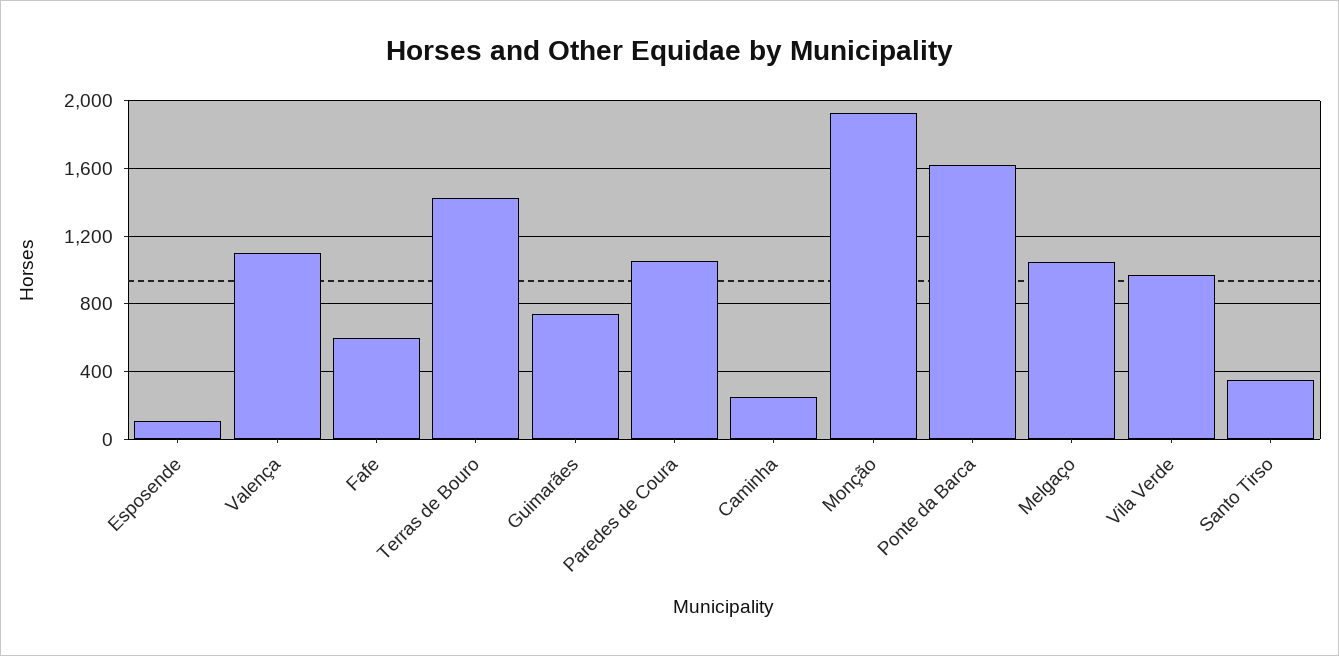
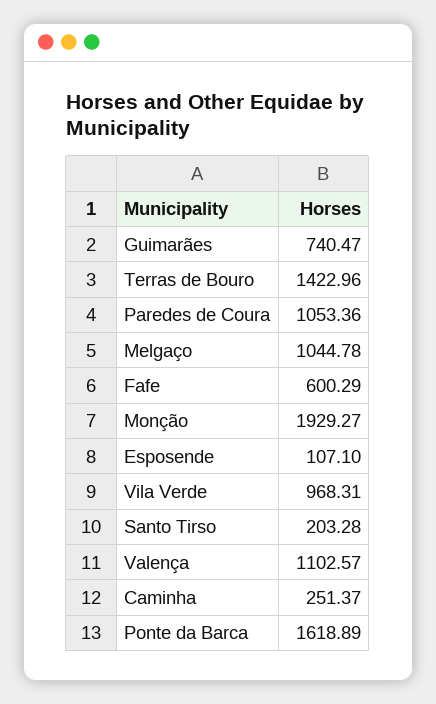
  {
    "Esposende": 107.1,
    "Valença": 1102.57,
    "Fafe": 600.29,
    "Terras de Bouro": 1422.96,
    "Guimarães": 740.47,
    "Paredes de Coura": 1053.36,
    "Caminha": 251.37,
    "Monção": 1929.27,
    "Ponte da Barca": 1618.89,
    "Melgaço": 1044.78,
    "Vila Verde": 968.31,
-   "Santo Tirso": 350
+   "Santo Tirso": 203.28
  }

